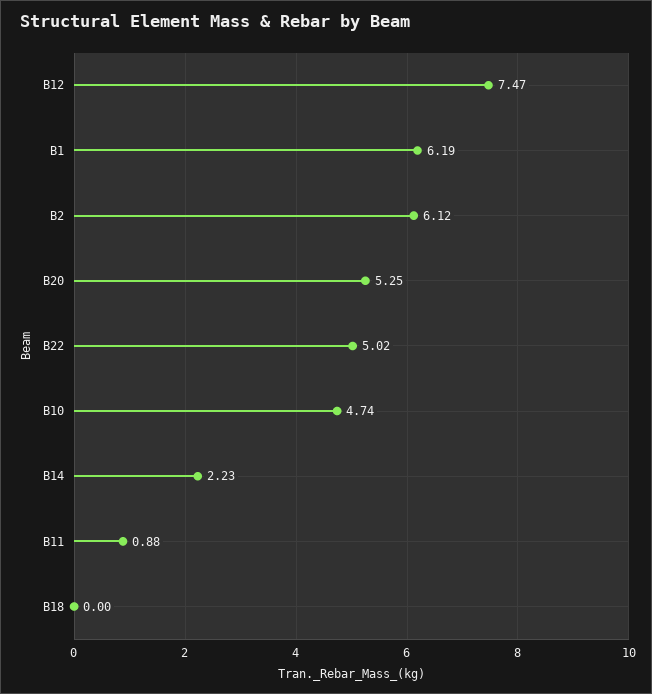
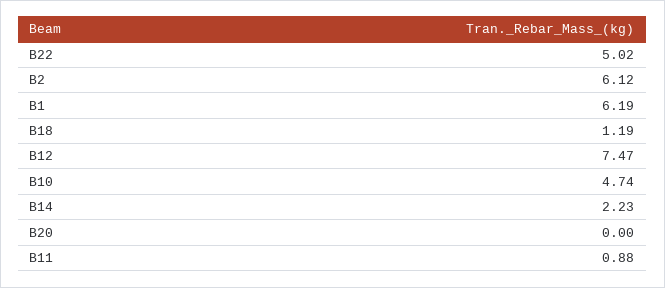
  {
    "B12": 7.47,
    "B1": 6.19,
    "B2": 6.12,
-   "B20": 5.25,
+   "B20": 0,
    "B22": 5.02,
    "B10": 4.74,
    "B14": 2.23,
    "B11": 0.88,
-   "B18": 0
+   "B18": 1.19
  }

